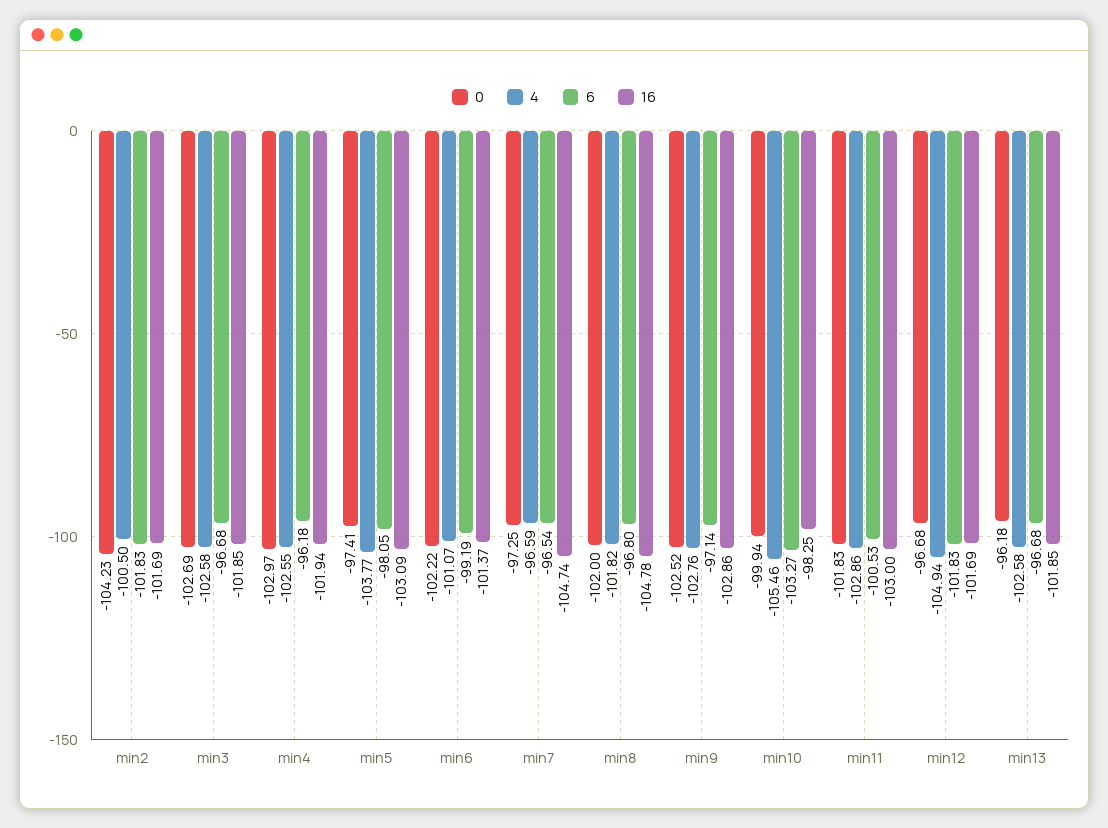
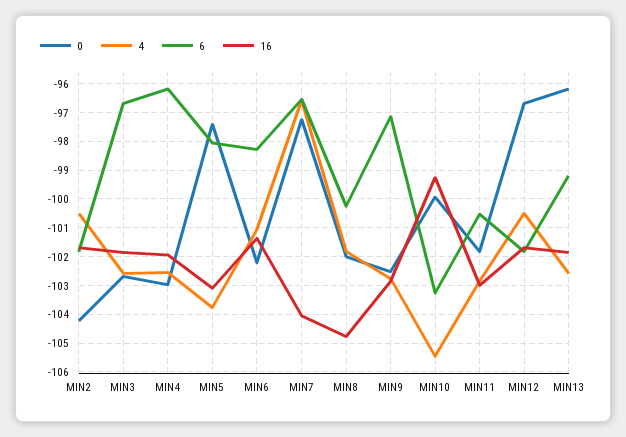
  {
    "0": {
      "min2": -104.23,
      "min3": -102.69,
      "min4": -102.97,
      "min5": -97.41,
      "min6": -102.22,
      "min7": -97.25,
      "min8": -102,
      "min9": -102.52,
      "min10": -99.94,
      "min11": -101.83,
      "min12": -96.68,
      "min13": -96.18
    },
    "4": {
      "min2": -100.5,
      "min3": -102.58,
      "min4": -102.55,
      "min5": -103.77,
      "min6": -101.07,
      "min7": -96.59,
      "min8": -101.82,
      "min9": -102.76,
      "min10": -105.46,
      "min11": -102.86,
-     "min12": -104.94,
+     "min12": -100.5,
      "min13": -102.58
    },
    "6": {
      "min2": -101.83,
      "min3": -96.68,
      "min4": -96.18,
      "min5": -98.05,
-     "min6": -99.19,
+     "min6": -98.25,
      "min7": -96.54,
-     "min8": -96.8,
+     "min8": -100.25,
      "min9": -97.14,
      "min10": -103.27,
      "min11": -100.53,
      "min12": -101.83,
-     "min13": -96.68
+     "min13": -99.25
    },
    "16": {
      "min2": -101.69,
      "min3": -101.85,
      "min4": -101.94,
      "min5": -103.09,
      "min6": -101.37,
-     "min7": -104.74,
+     "min7": -104,
      "min8": -104.78,
      "min9": -102.86,
-     "min10": -98.25,
+     "min10": -99.25,
      "min11": -103,
      "min12": -101.69,
      "min13": -101.85
    }
  }

